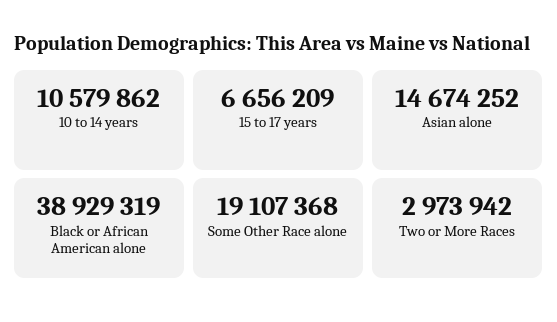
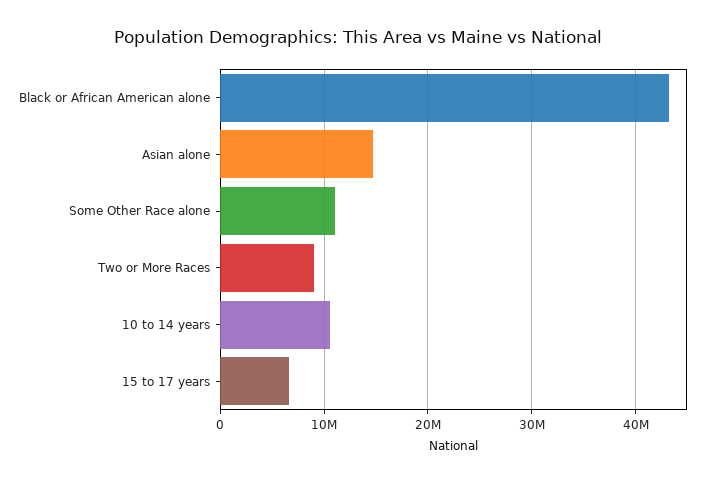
  {
    "10 to 14 years": 10579862,
    "15 to 17 years": 6656209,
    "Asian alone": 14674252,
-   "Black or African American alone": 38929319,
+   "Black or African American alone": 43000000,
-   "Some Other Race alone": 19107368,
+   "Some Other Race alone": 11000000,
-   "Two or More Races": 2973942
+   "Two or More Races": 9000000
  }

